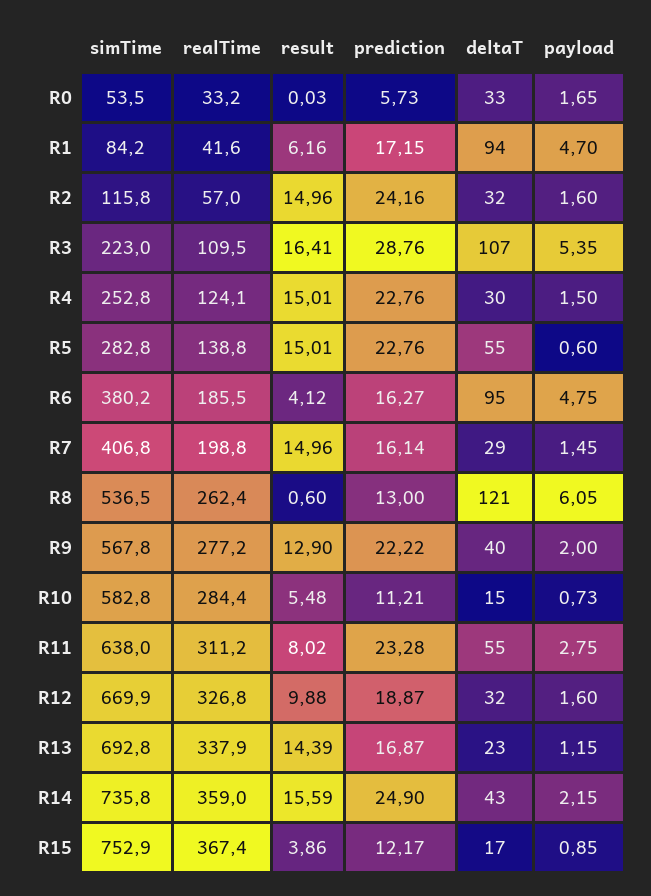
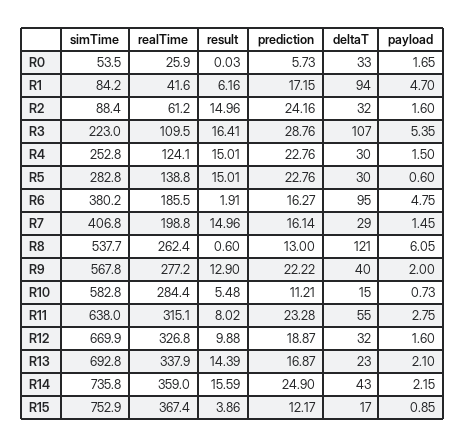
  {
    "simTime": {
      "R0": 53.5,
      "R1": 84.2,
-     "R2": 115.8,
+     "R2": 88.4,
      "R3": 223,
      "R4": 252.8,
      "R5": 282.8,
      "R6": 380.2,
      "R7": 406.8,
-     "R8": 536.5,
+     "R8": 537.7,
      "R9": 567.8,
      "R10": 582.8,
      "R11": 638,
      "R12": 669.9,
      "R13": 692.8,
      "R14": 735.8,
      "R15": 752.9
    },
    "realTime": {
-     "R0": 33.2,
+     "R0": 25.9,
      "R1": 41.6,
-     "R2": 57,
+     "R2": 61.2,
      "R3": 109.5,
      "R4": 124.1,
      "R5": 138.8,
      "R6": 185.5,
      "R7": 198.8,
      "R8": 262.4,
      "R9": 277.2,
      "R10": 284.4,
-     "R11": 311.2,
+     "R11": 315.1,
      "R12": 326.8,
      "R13": 337.9,
      "R14": 359,
      "R15": 367.4
    },
    "result": {
      "R0": 0.03,
      "R1": 6.16,
      "R2": 14.96,
      "R3": 16.41,
      "R4": 15.01,
      "R5": 15.01,
-     "R6": 4.12,
+     "R6": 1.91,
      "R7": 14.96,
      "R8": 0.6,
      "R9": 12.9,
      "R10": 5.48,
      "R11": 8.02,
      "R12": 9.88,
      "R13": 14.39,
      "R14": 15.59,
      "R15": 3.86
    },
    "prediction": {
      "R0": 5.73,
      "R1": 17.15,
      "R2": 24.16,
      "R3": 28.76,
      "R4": 22.76,
      "R5": 22.76,
      "R6": 16.27,
      "R7": 16.14,
      "R8": 13,
      "R9": 22.22,
      "R10": 11.21,
      "R11": 23.28,
      "R12": 18.87,
      "R13": 16.87,
      "R14": 24.9,
      "R15": 12.17
    },
    "deltaT": {
      "R0": 33,
      "R1": 94,
      "R2": 32,
      "R3": 107,
      "R4": 30,
-     "R5": 55,
+     "R5": 30,
      "R6": 95,
      "R7": 29,
      "R8": 121,
      "R9": 40,
      "R10": 15,
      "R11": 55,
      "R12": 32,
      "R13": 23,
      "R14": 43,
      "R15": 17
    },
    "payload": {
      "R0": 1.65,
      "R1": 4.7,
      "R2": 1.6,
      "R3": 5.35,
      "R4": 1.5,
      "R5": 0.6,
      "R6": 4.75,
      "R7": 1.45,
      "R8": 6.05,
      "R9": 2,
      "R10": 0.73,
      "R11": 2.75,
      "R12": 1.6,
-     "R13": 1.15,
+     "R13": 2.1,
      "R14": 2.15,
      "R15": 0.85
    }
  }

